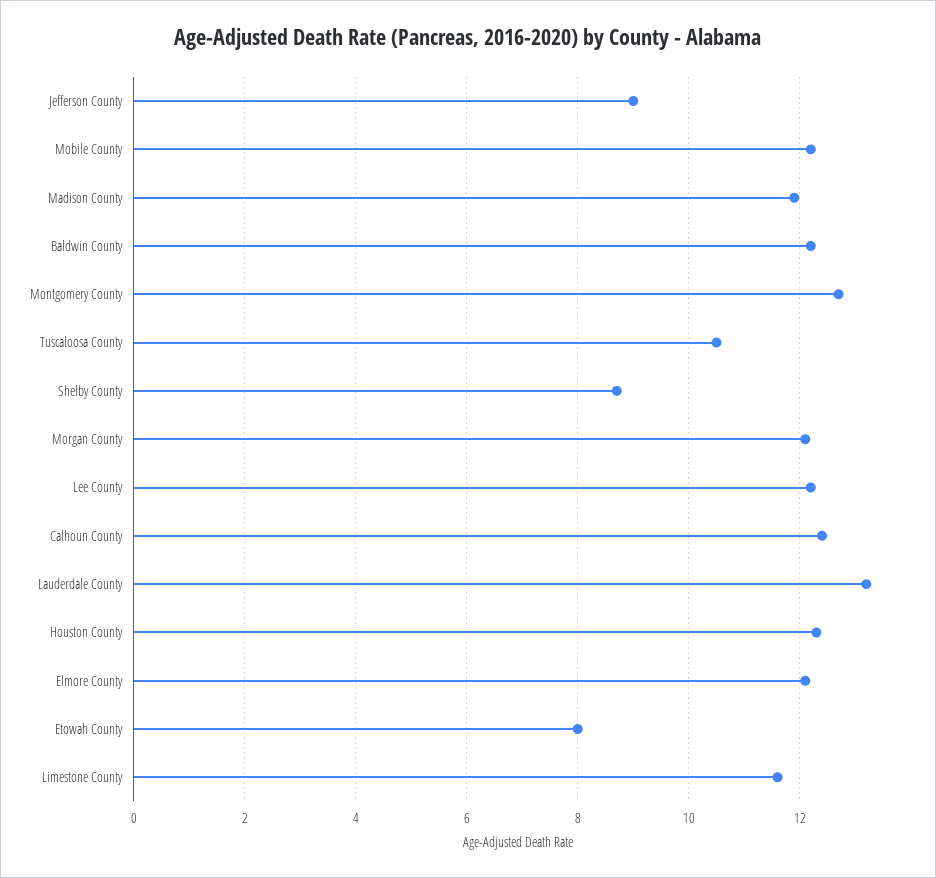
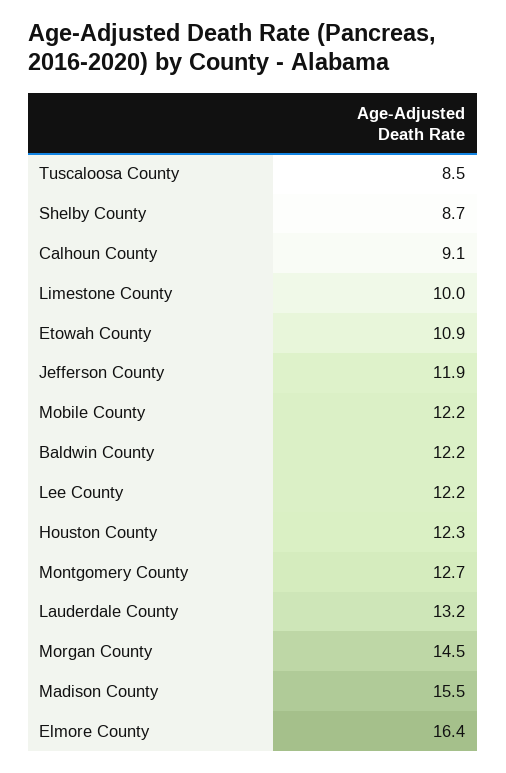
  {
-   "Jefferson County": 9,
+   "Jefferson County": 11.9,
    "Mobile County": 12.2,
-   "Madison County": 12,
+   "Madison County": 15.5,
    "Baldwin County": 12.2,
    "Montgomery County": 12.7,
-   "Tuscaloosa County": 10.5,
+   "Tuscaloosa County": 8.5,
    "Shelby County": 8.7,
-   "Morgan County": 12,
+   "Morgan County": 14.5,
    "Lee County": 12.2,
-   "Calhoun County": 12.5,
+   "Calhoun County": 9.1,
    "Lauderdale County": 13.2,
    "Houston County": 12.3,
-   "Elmore County": 12,
+   "Elmore County": 16.4,
-   "Etowah County": 8,
+   "Etowah County": 10.9,
-   "Limestone County": 11.5
+   "Limestone County": 10
  }

